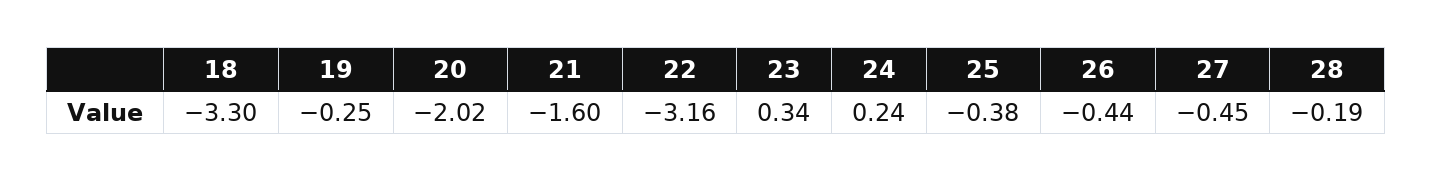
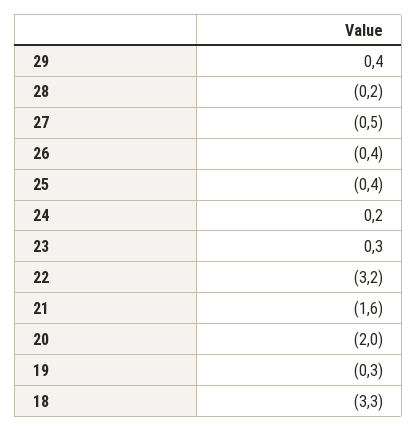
  {
    "18": -3.3,
    "19": -0.25,
    "20": -2.02,
    "21": -1.6,
    "22": -3.16,
    "23": 0.34,
    "24": 0.24,
    "25": -0.38,
    "26": -0.44,
    "27": -0.45,
-   "28": -0.19
+   "28": -0.19,
+   "29": 0.4
  }

